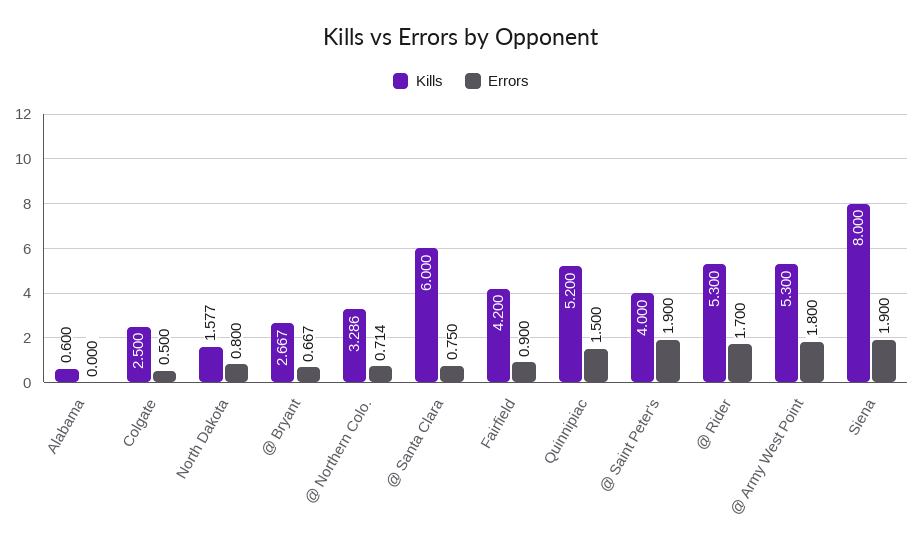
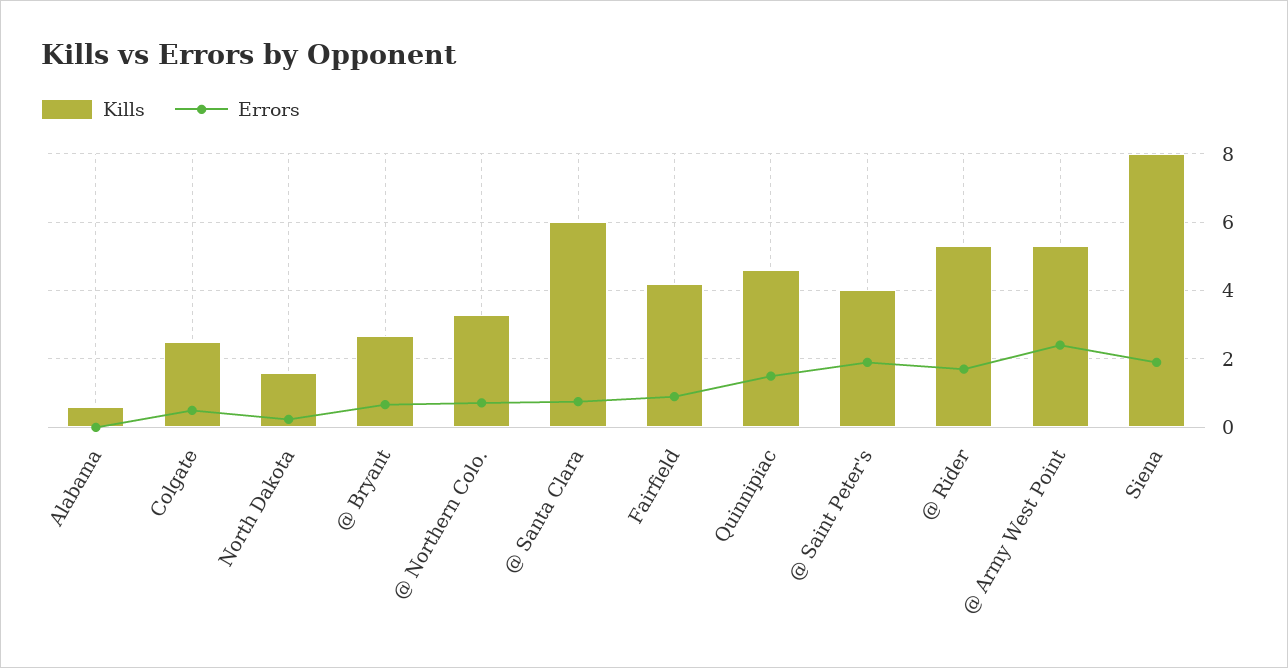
  {
    "Kills": {
      "Alabama": 0.6,
      "Colgate": 2.5,
      "North Dakota": 1.577,
      "@ Bryant": 2.667,
      "@ Northern Colo.": 3.286,
      "@ Santa Clara": 6,
      "Fairfield": 4.2,
-     "Quinnipiac": 5.2,
+     "Quinnipiac": 4.6,
      "@ Saint Peter's": 4,
      "@ Rider": 5.3,
      "@ Army West Point": 5.3,
      "Siena": 8
    },
    "Errors": {
      "Alabama": 0,
      "Colgate": 0.5,
-     "North Dakota": 0.8,
+     "North Dakota": 0.2,
      "@ Bryant": 0.667,
      "@ Northern Colo.": 0.714,
      "@ Santa Clara": 0.75,
      "Fairfield": 0.9,
      "Quinnipiac": 1.5,
      "@ Saint Peter's": 1.9,
      "@ Rider": 1.7,
-     "@ Army West Point": 1.8,
+     "@ Army West Point": 2.4,
      "Siena": 1.9
    }
  }

